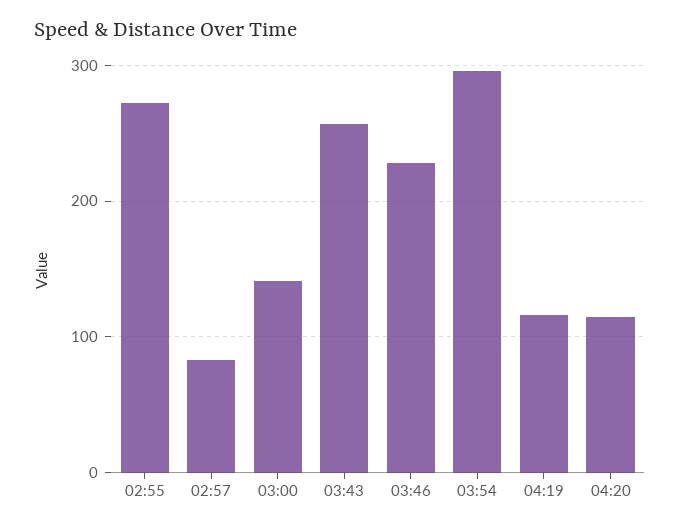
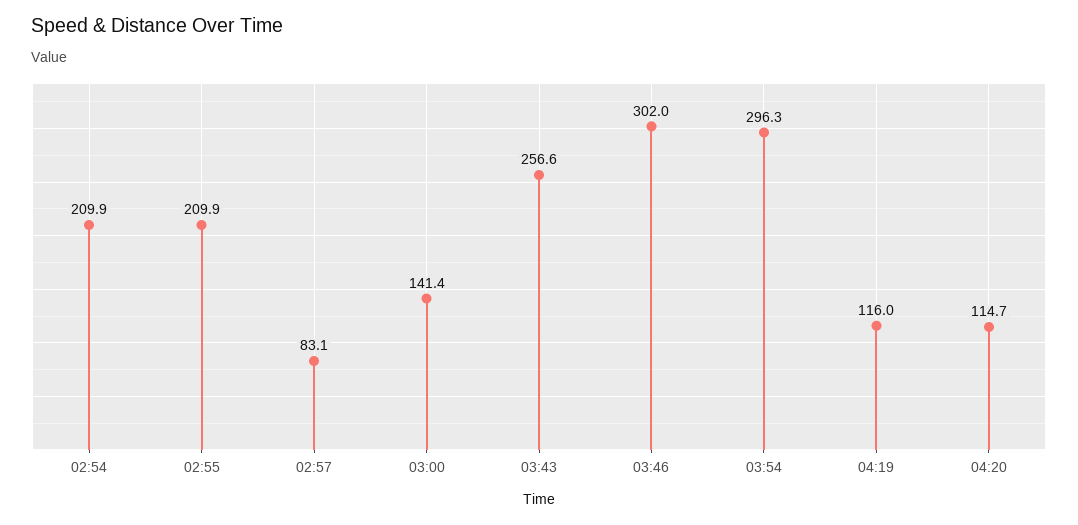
  {
-   "02:55": 270,
+   "02:55": 209.9,
    "02:57": 83.1,
    "03:00": 141.4,
    "03:43": 256.6,
-   "03:46": 230,
+   "03:46": 302,
    "03:54": 296.3,
    "04:19": 116,
-   "04:20": 114.7
+   "04:20": 114.7,
+   "02:54": 209.9
  }

